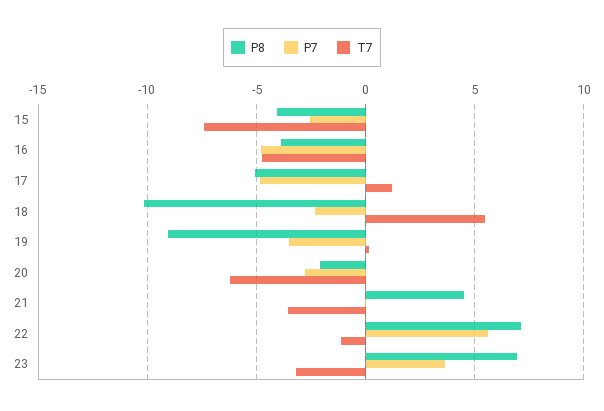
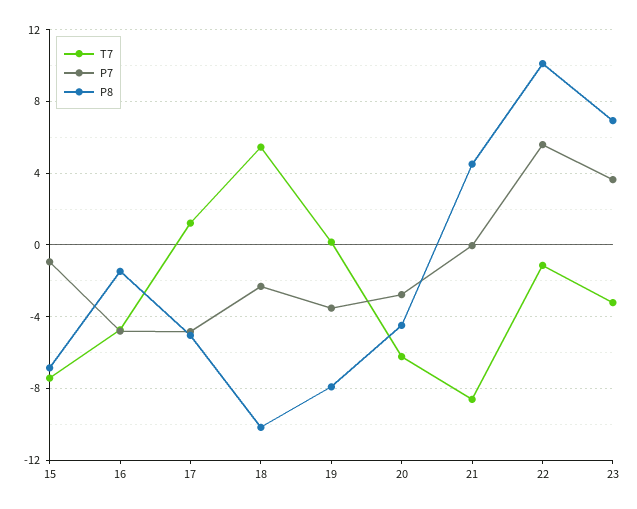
  {
    "P8": {
-     "15": -4,
+     "15": -7,
-     "16": -4,
+     "16": -1.5,
      "17": -5,
      "18": -10,
-     "19": -9,
+     "19": -8,
-     "20": -2,
+     "20": -4.5,
      "21": 4.5,
-     "22": 7,
+     "22": 10,
      "23": 7
    },
    "P7": {
-     "15": -2.5,
+     "15": -1,
      "16": -5,
      "17": -5,
      "18": -2.5,
      "19": -3.5,
      "20": -3,
      "21": 0,
      "22": 5.5,
      "23": 3.5
    },
    "T7": {
      "15": -7.5,
      "16": -4.5,
      "17": 1,
      "18": 5.5,
      "19": 0,
      "20": -6,
-     "21": -3.5,
+     "21": -8.5,
      "22": -1,
      "23": -3
    }
  }

